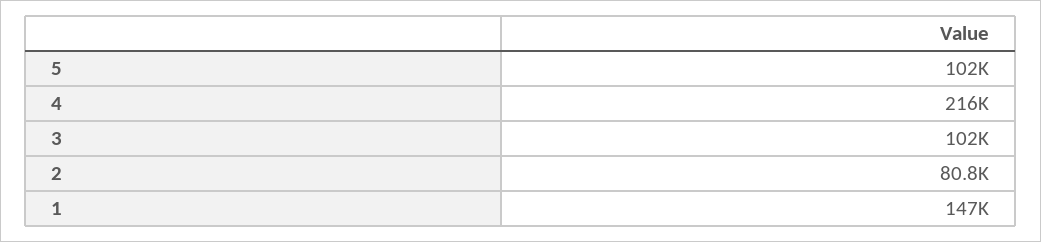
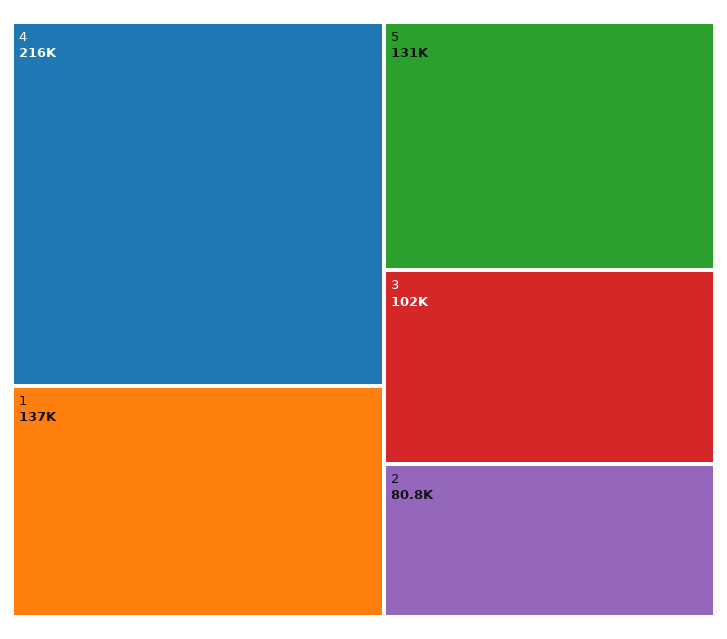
  {
-   "5": 102000,
+   "5": 131000,
    "4": 216000,
    "3": 102000,
    "2": 80800,
-   "1": 147000
+   "1": 137000
  }

